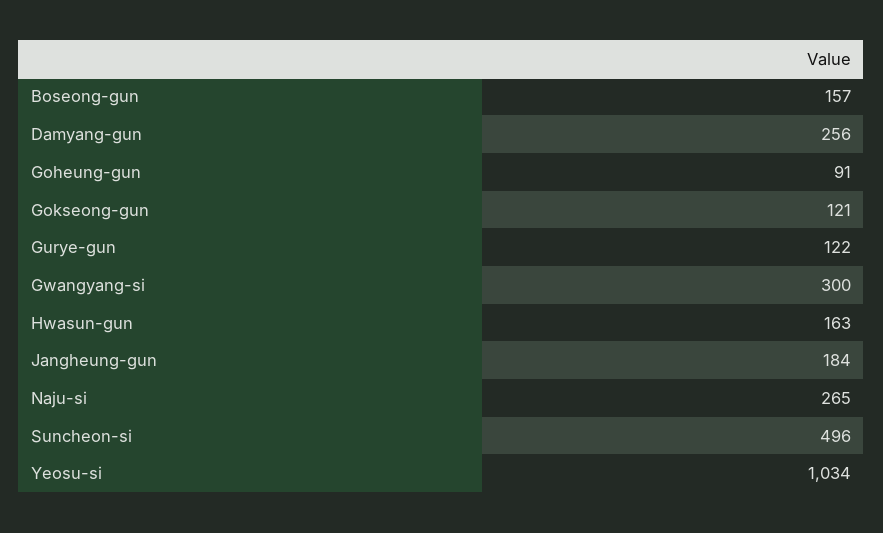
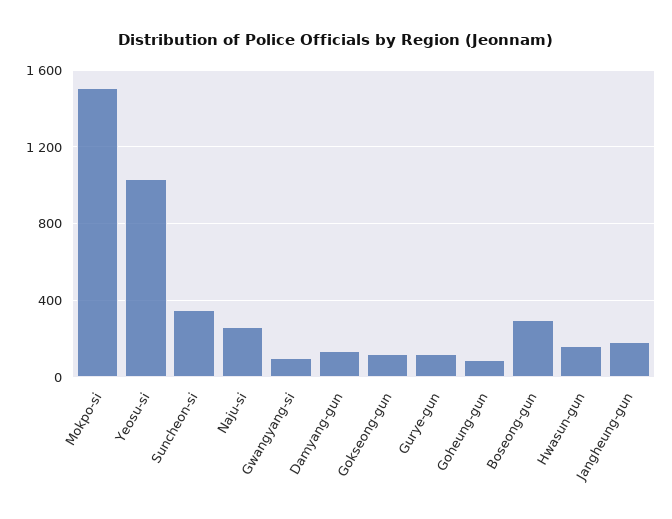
  {
-   "Boseong-gun": 157,
+   "Boseong-gun": 300,
-   "Damyang-gun": 256,
+   "Damyang-gun": 150,
    "Goheung-gun": 91,
    "Gokseong-gun": 121,
    "Gurye-gun": 122,
-   "Gwangyang-si": 300,
+   "Gwangyang-si": 100,
    "Hwasun-gun": 163,
    "Jangheung-gun": 184,
    "Naju-si": 265,
-   "Suncheon-si": 496,
+   "Suncheon-si": 350,
-   "Yeosu-si": 1034
+   "Yeosu-si": 1034,
+   "Mokpo-si": 1500
  }

